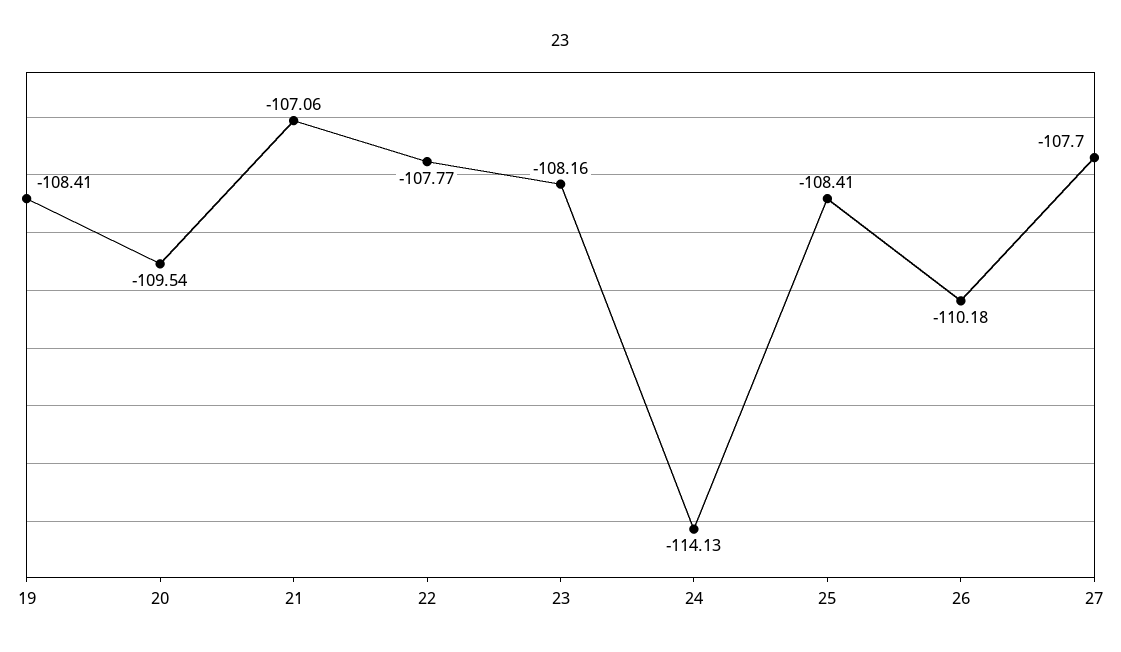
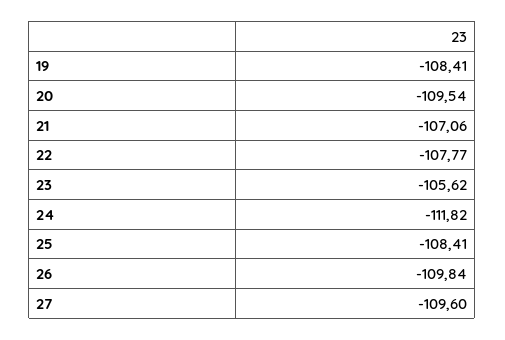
  {
    "19": -108.41,
    "20": -109.54,
    "21": -107.06,
    "22": -107.77,
-   "23": -108.16,
+   "23": -105.62,
-   "24": -114.13,
+   "24": -111.82,
    "25": -108.41,
-   "26": -110.18,
+   "26": -109.84,
-   "27": -107.7
+   "27": -109.6
  }

